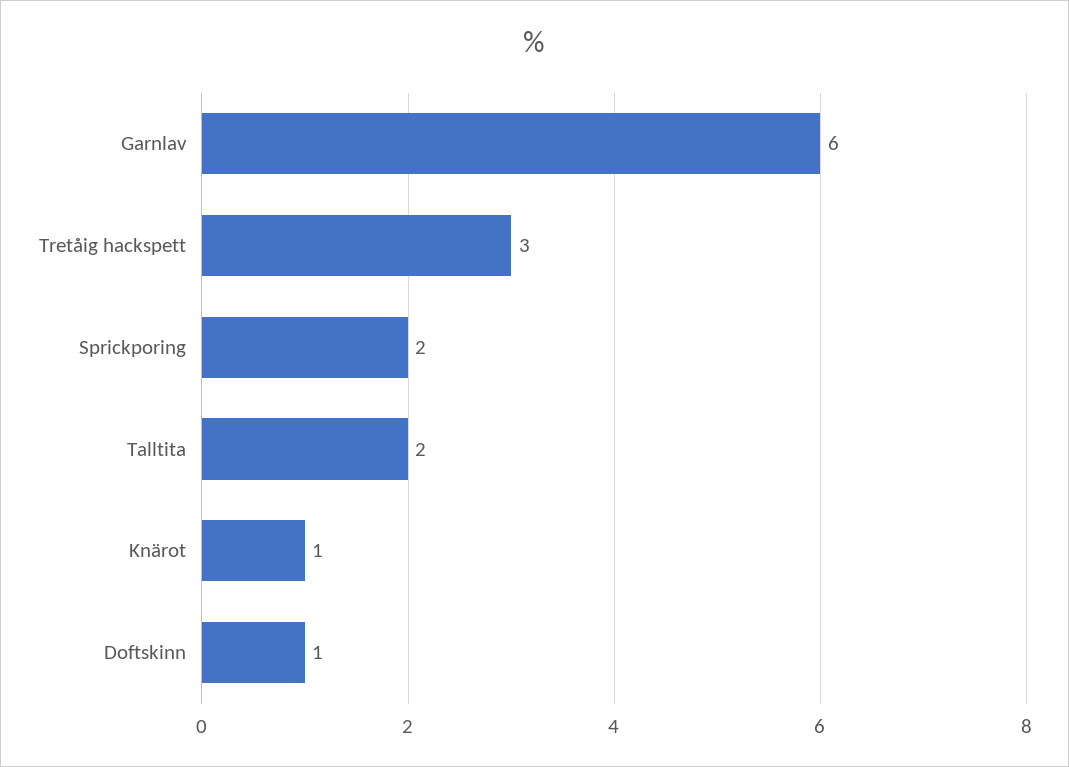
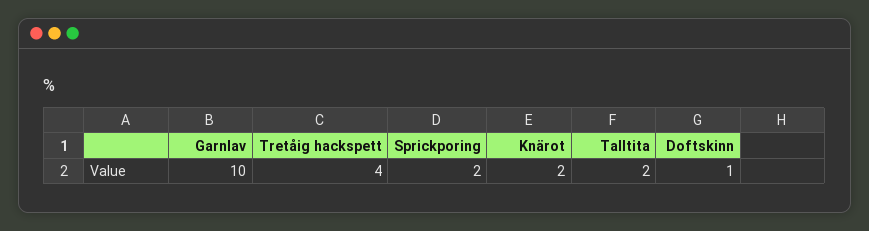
  {
-   "Garnlav": 6,
+   "Garnlav": 10,
-   "Tretåig hackspett": 3,
+   "Tretåig hackspett": 4,
    "Sprickporing": 2,
    "Talltita": 2,
-   "Knärot": 1,
+   "Knärot": 2,
    "Doftskinn": 1
  }

